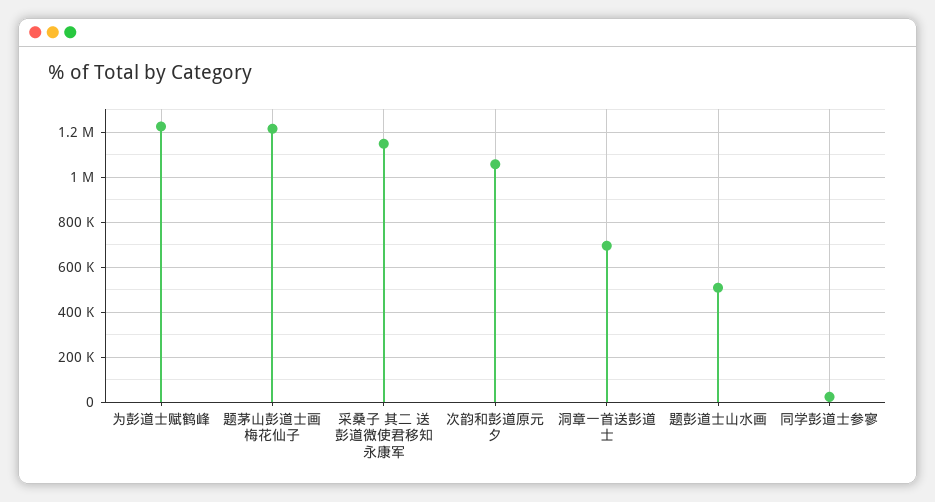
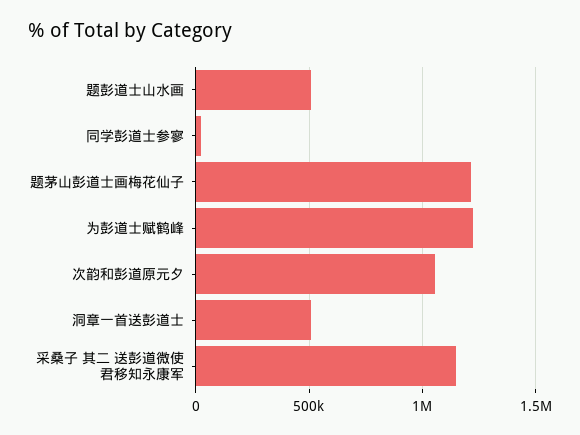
  {
    "为彭道士赋鹤峰": 1200000,
    "题茅山彭道士画梅花仙子": 1200000,
    "采桑子 其二 送彭道微使君移知永康军": 1150000,
    "次韵和彭道原元夕": 1050000,
-   "洞章一首送彭道士": 700000,
+   "洞章一首送彭道士": 500000,
    "题彭道士山水画": 500000,
    "同学彭道士参寥": 0
  }

